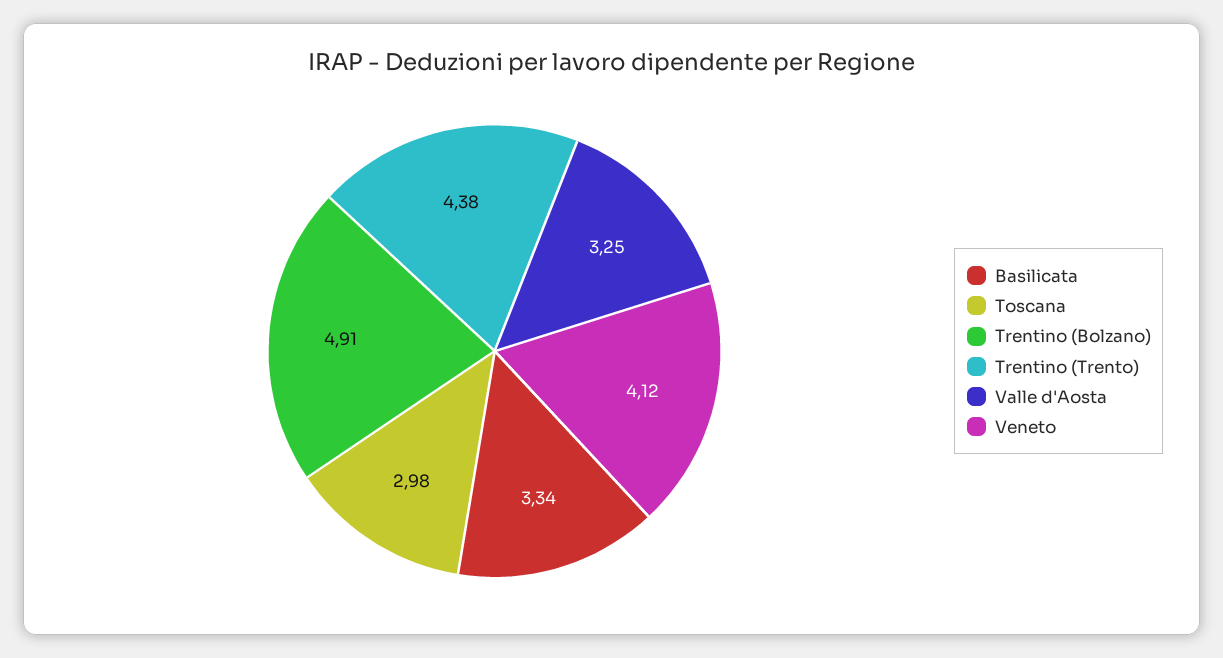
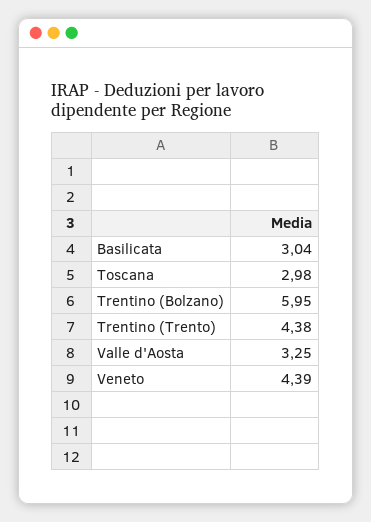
  {
-   "Basilicata": 3.34,
+   "Basilicata": 3.04,
    "Toscana": 2.98,
-   "Trentino (Bolzano)": 4.91,
+   "Trentino (Bolzano)": 5.95,
    "Trentino (Trento)": 4.38,
    "Valle d'Aosta": 3.25,
-   "Veneto": 4.12
+   "Veneto": 4.39
  }

